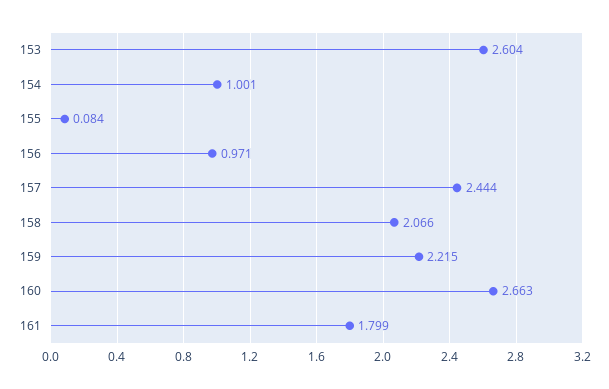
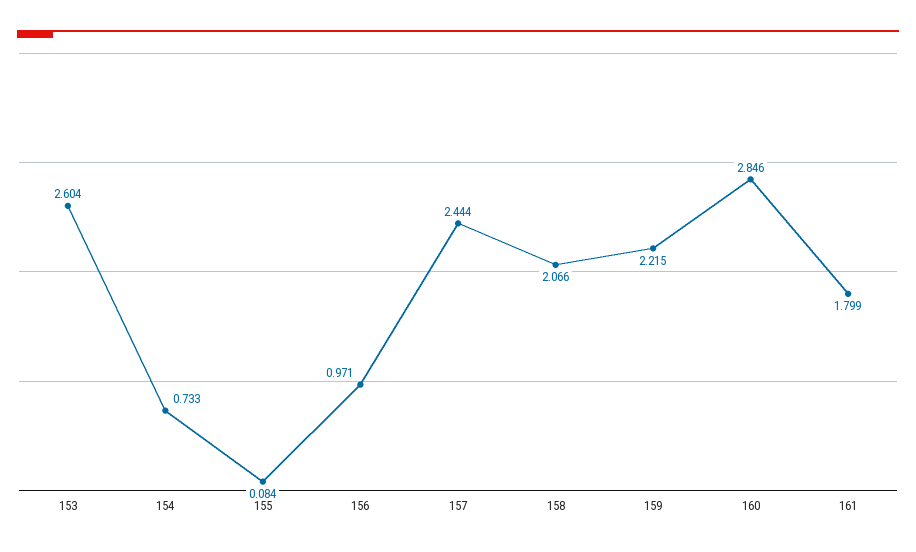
  {
    "153": 2.604,
-   "154": 1.001,
+   "154": 0.733,
    "155": 0.084,
    "156": 0.971,
    "157": 2.444,
    "158": 2.066,
    "159": 2.215,
-   "160": 2.663,
+   "160": 2.846,
    "161": 1.799
  }

